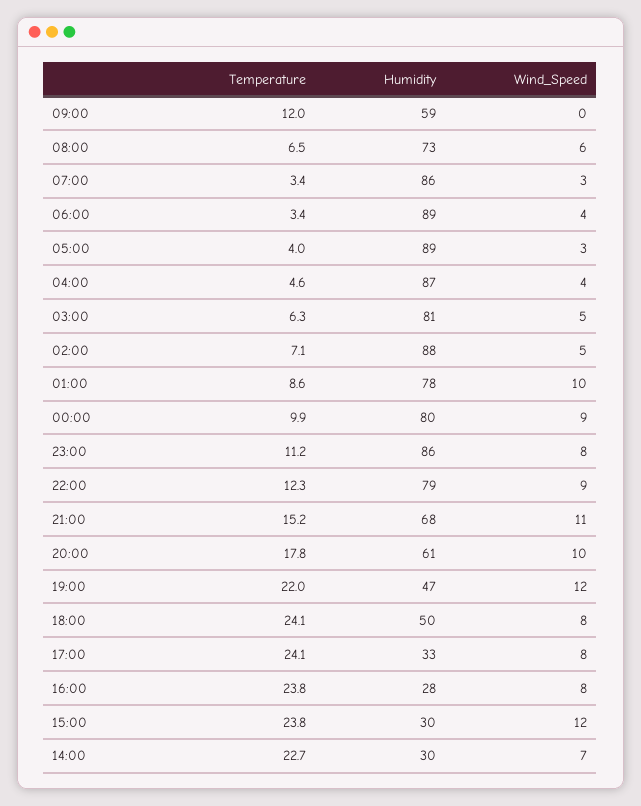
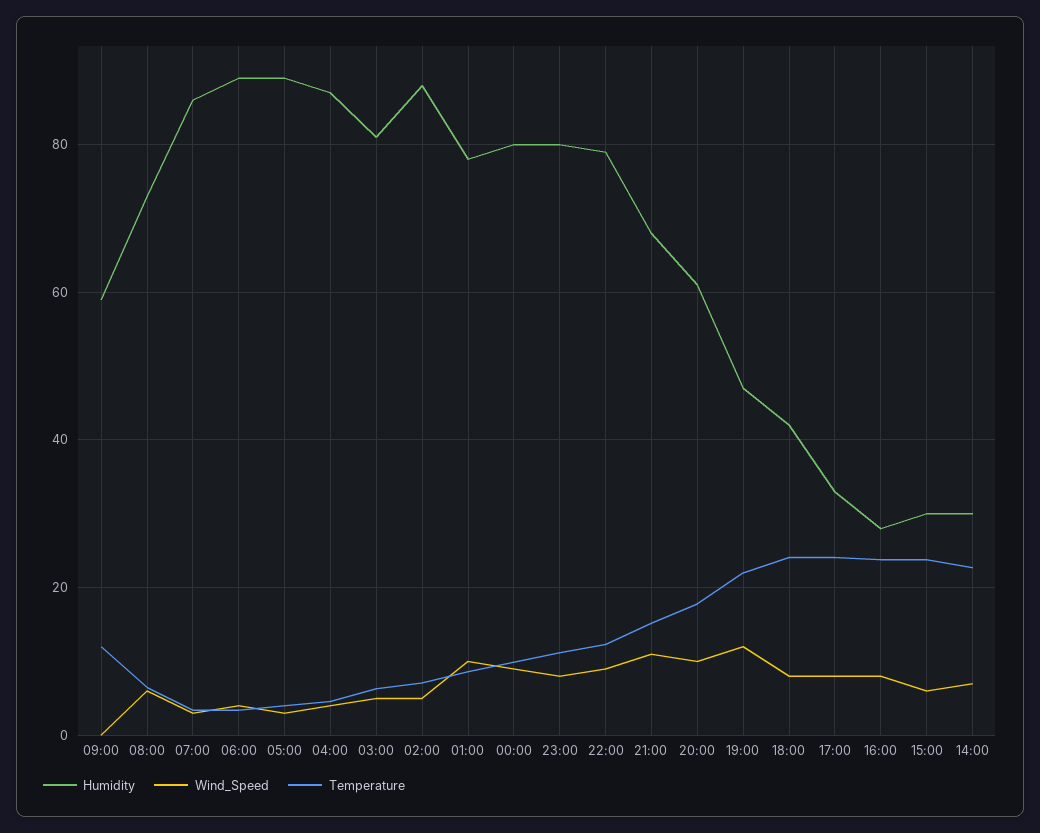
  {
    "Temperature": {
      "09:00": 12,
      "08:00": 6.5,
      "07:00": 3.4,
      "06:00": 3.4,
      "05:00": 4,
      "04:00": 4.6,
      "03:00": 6.3,
      "02:00": 7.1,
      "01:00": 8.6,
      "00:00": 9.9,
      "23:00": 11.2,
      "22:00": 12.3,
      "21:00": 15.2,
      "20:00": 17.8,
      "19:00": 22,
      "18:00": 24.1,
      "17:00": 24.1,
      "16:00": 23.8,
      "15:00": 23.8,
      "14:00": 22.7
    },
    "Humidity": {
      "09:00": 59,
      "08:00": 73,
      "07:00": 86,
      "06:00": 89,
      "05:00": 89,
      "04:00": 87,
      "03:00": 81,
      "02:00": 88,
      "01:00": 78,
      "00:00": 80,
-     "23:00": 86,
+     "23:00": 80,
      "22:00": 79,
      "21:00": 68,
      "20:00": 61,
      "19:00": 47,
-     "18:00": 50,
+     "18:00": 42,
      "17:00": 33,
      "16:00": 28,
      "15:00": 30,
      "14:00": 30
    },
    "Wind_Speed": {
      "09:00": 0,
      "08:00": 6,
      "07:00": 3,
      "06:00": 4,
      "05:00": 3,
      "04:00": 4,
      "03:00": 5,
      "02:00": 5,
      "01:00": 10,
      "00:00": 9,
      "23:00": 8,
      "22:00": 9,
      "21:00": 11,
      "20:00": 10,
      "19:00": 12,
      "18:00": 8,
      "17:00": 8,
      "16:00": 8,
-     "15:00": 12,
+     "15:00": 6,
      "14:00": 7
    }
  }

